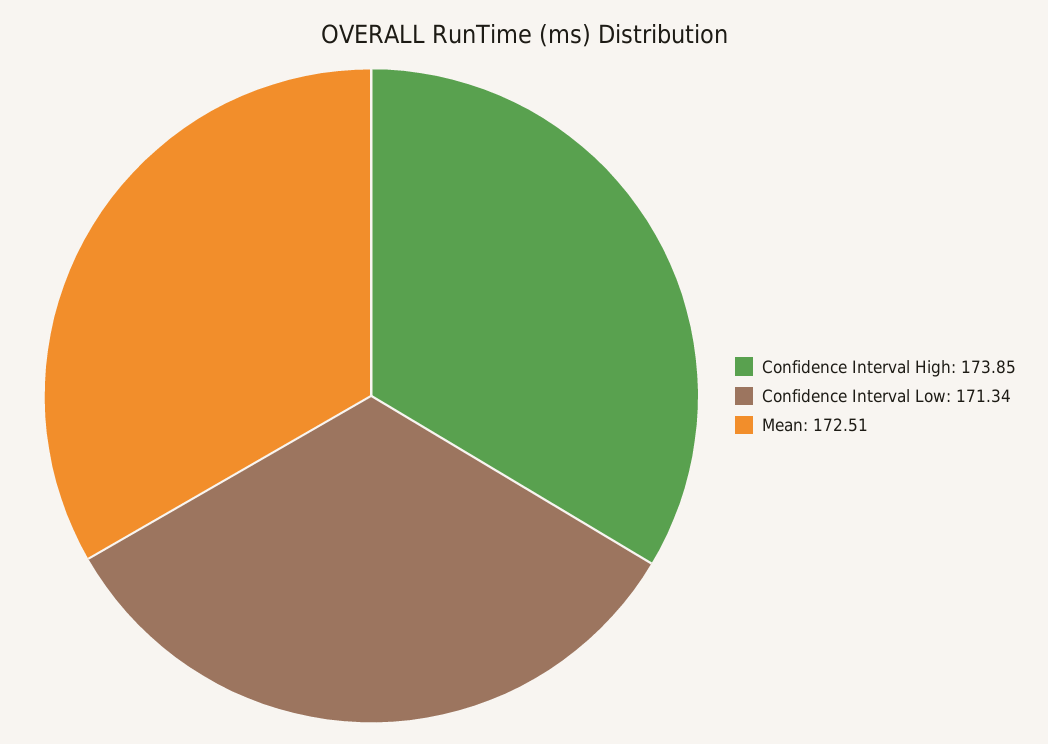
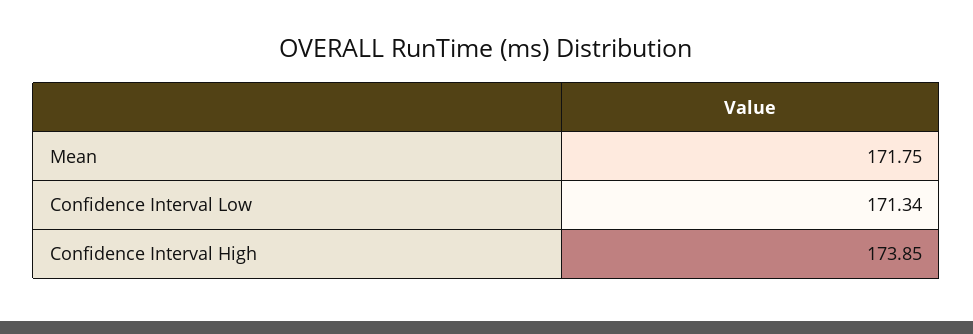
  {
    "Confidence Interval High": 173.85,
    "Confidence Interval Low": 171.34,
-   "Mean": 172.51
+   "Mean": 171.75
  }

